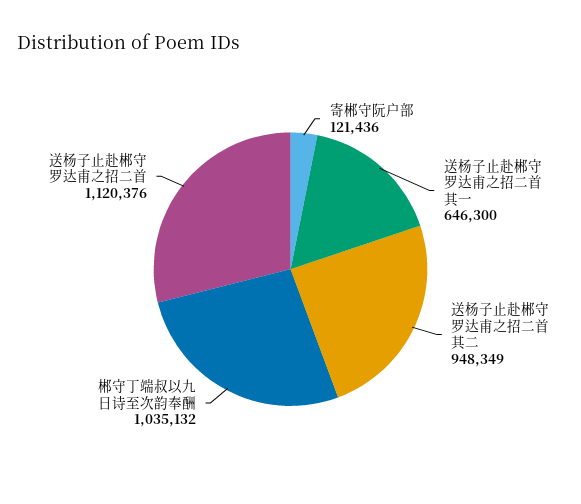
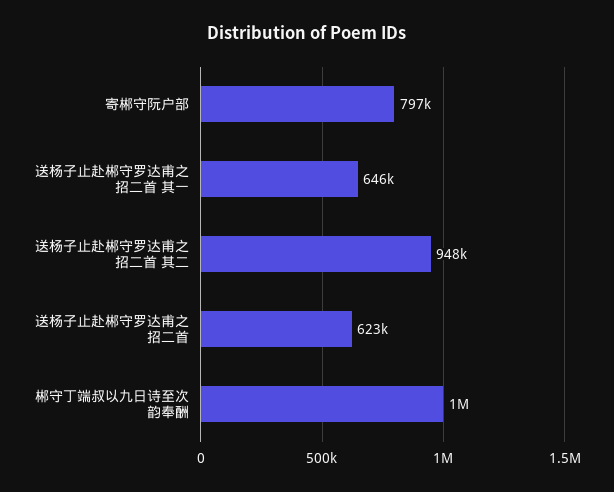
  {
-   "寄郴守阮户部": 121436,
+   "寄郴守阮户部": 797000,
    "送杨子止赴郴守罗达甫之招二首 其一": 646300,
    "送杨子止赴郴守罗达甫之招二首 其二": 948349,
    "郴守丁端叔以九日诗至次韵奉酬": 1035132,
-   "送杨子止赴郴守罗达甫之招二首": 1120376
+   "送杨子止赴郴守罗达甫之招二首": 623000
  }

